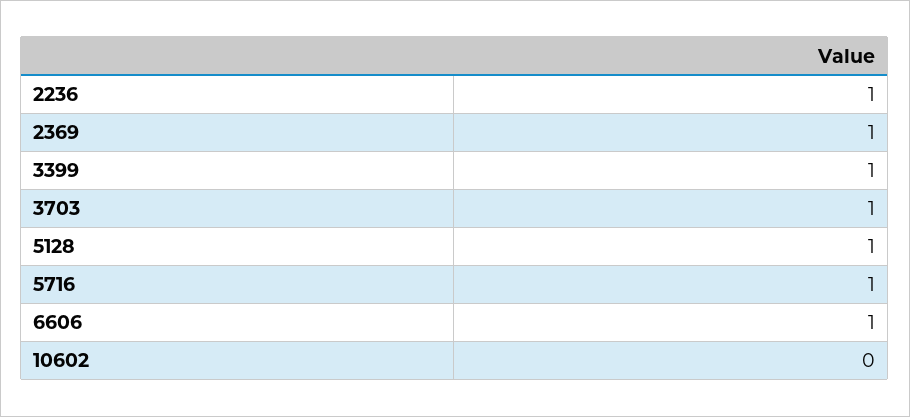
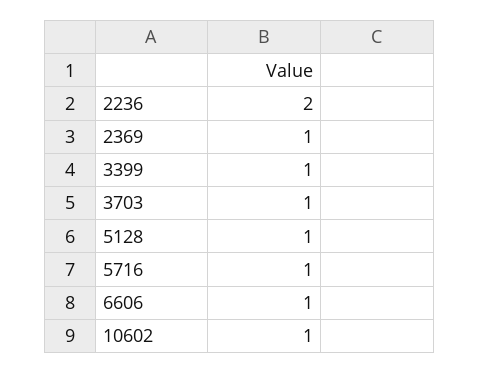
  {
-   "2236": 1,
+   "2236": 2,
    "2369": 1,
    "3399": 1,
    "3703": 1,
    "5128": 1,
    "5716": 1,
    "6606": 1,
-   "10602": 0
+   "10602": 1
  }

